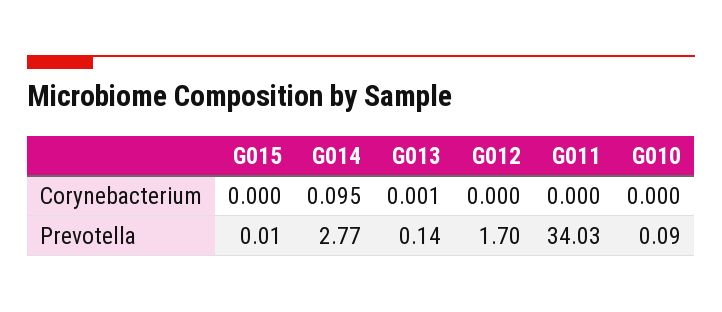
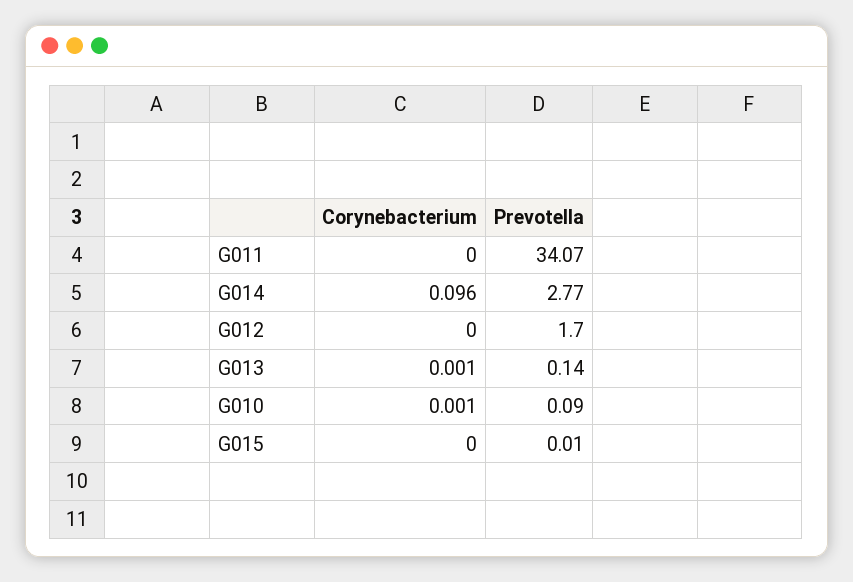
  {
    "G015": {
      "Corynebacterium": 0,
      "Prevotella": 0.01
    },
    "G014": {
-     "Corynebacterium": 0.095,
+     "Corynebacterium": 0.096,
      "Prevotella": 2.77
    },
    "G013": {
      "Corynebacterium": 0.001,
      "Prevotella": 0.14
    },
    "G012": {
      "Corynebacterium": 0,
      "Prevotella": 1.7
    },
    "G011": {
      "Corynebacterium": 0,
-     "Prevotella": 34.03
+     "Prevotella": 34.07
    },
    "G010": {
-     "Corynebacterium": 0,
+     "Corynebacterium": 0.001,
      "Prevotella": 0.09
    }
  }

